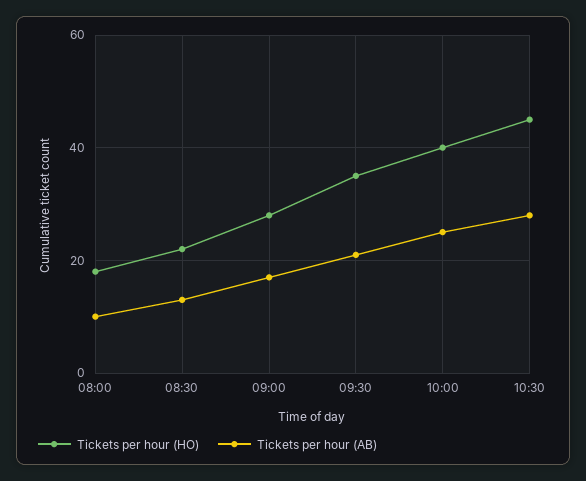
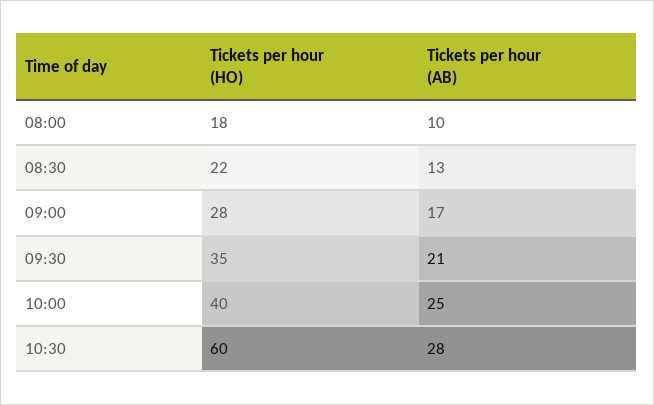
  {
    "Tickets per hour (HO)": {
      "08:00": 18,
      "08:30": 22,
      "09:00": 28,
      "09:30": 35,
      "10:00": 40,
-     "10:30": 45
+     "10:30": 60
    },
    "Tickets per hour (AB)": {
      "08:00": 10,
      "08:30": 13,
      "09:00": 17,
      "09:30": 21,
      "10:00": 25,
      "10:30": 28
    }
  }

